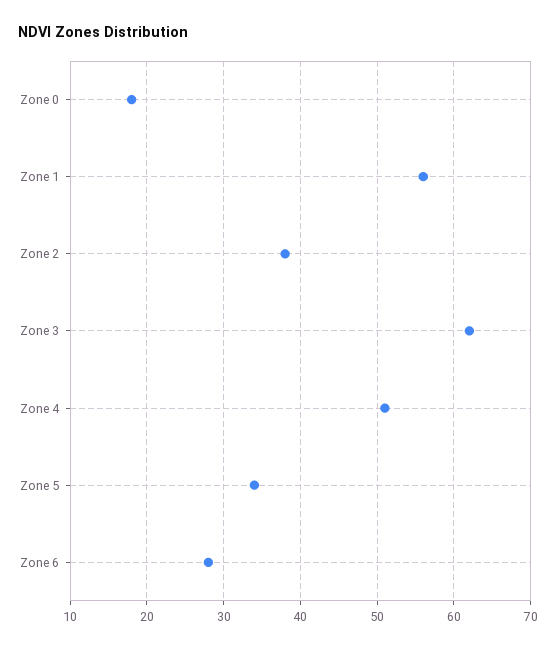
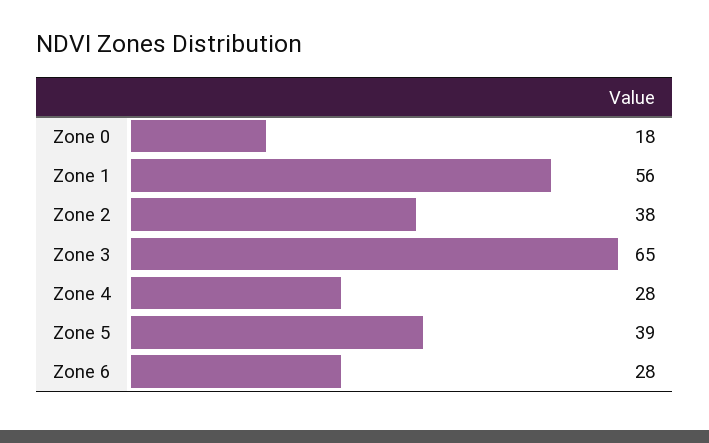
  {
    "Zone 0": 18,
    "Zone 1": 56,
    "Zone 2": 38,
-   "Zone 3": 62,
+   "Zone 3": 65,
-   "Zone 4": 51,
+   "Zone 4": 28,
-   "Zone 5": 34,
+   "Zone 5": 39,
    "Zone 6": 28
  }

